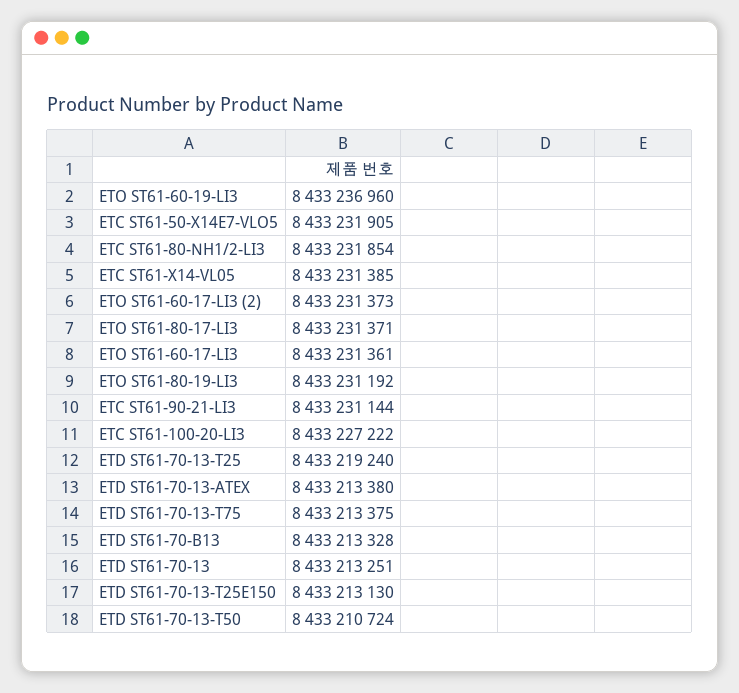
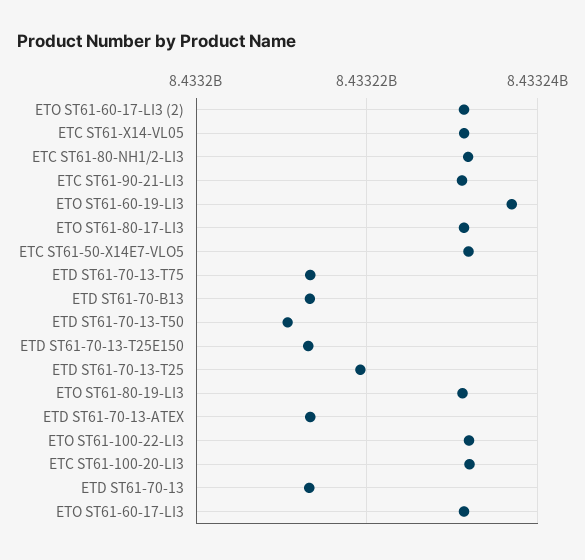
  {
    "ETO ST61-60-19-LI3": 8433236960,
    "ETC ST61-50-X14E7-VLO5": 8433231905,
    "ETC ST61-80-NH1/2-LI3": 8433231854,
    "ETC ST61-X14-VL05": 8433231385,
    "ETO ST61-60-17-LI3 (2)": 8433231373,
    "ETO ST61-80-17-LI3": 8433231371,
    "ETO ST61-60-17-LI3": 8433231361,
    "ETO ST61-80-19-LI3": 8433231192,
    "ETC ST61-90-21-LI3": 8433231144,
-   "ETC ST61-100-20-LI3": 8433227222,
+   "ETC ST61-100-20-LI3": 8433232000,
    "ETD ST61-70-13-T25": 8433219240,
    "ETD ST61-70-13-ATEX": 8433213380,
    "ETD ST61-70-13-T75": 8433213375,
    "ETD ST61-70-B13": 8433213328,
    "ETD ST61-70-13": 8433213251,
    "ETD ST61-70-13-T25E150": 8433213130,
-   "ETD ST61-70-13-T50": 8433210724
+   "ETD ST61-70-13-T50": 8433210724,
+   "ETO ST61-100-22-LI3": 8433232000
  }

